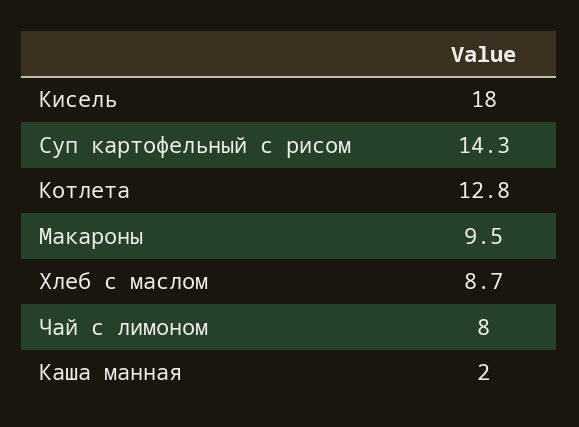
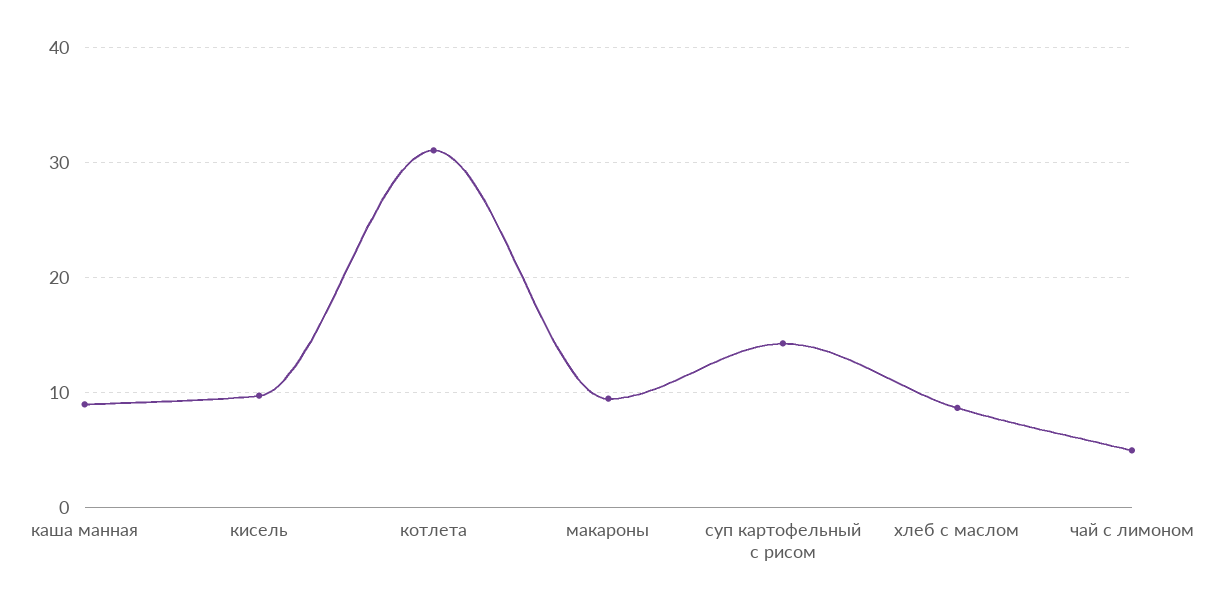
  {
-   "Кисель": 18,
+   "Кисель": 10,
    "Суп картофельный с рисом": 14.3,
-   "Котлета": 12.8,
+   "Котлета": 31,
    "Макароны": 9.5,
    "Хлеб с маслом": 8.7,
-   "Чай с лимоном": 8,
+   "Чай с лимоном": 5,
-   "Каша манная": 2
+   "Каша манная": 9
  }

